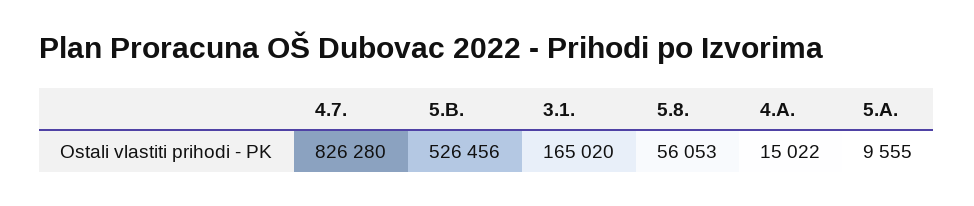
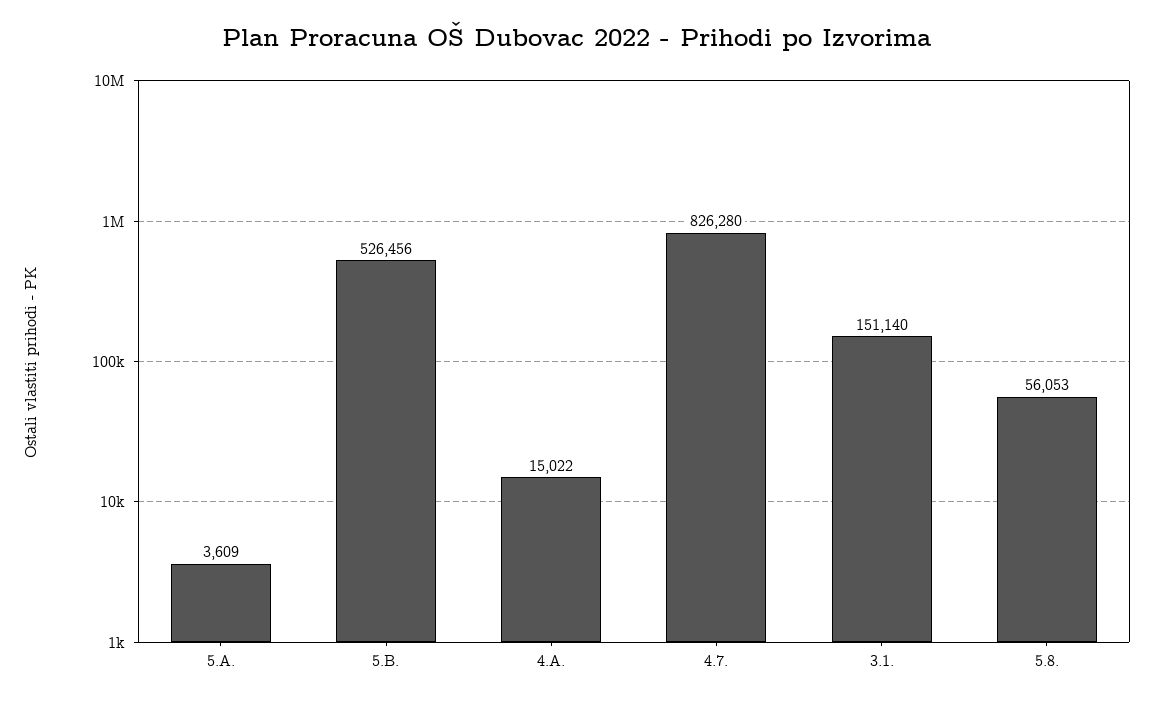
  {
    "4.7.": 826280,
    "5.B.": 526456,
-   "3.1.": 165020,
+   "3.1.": 151140,
    "5.8.": 56053,
    "4.A.": 15022,
-   "5.A.": 9555
+   "5.A.": 3609
  }

